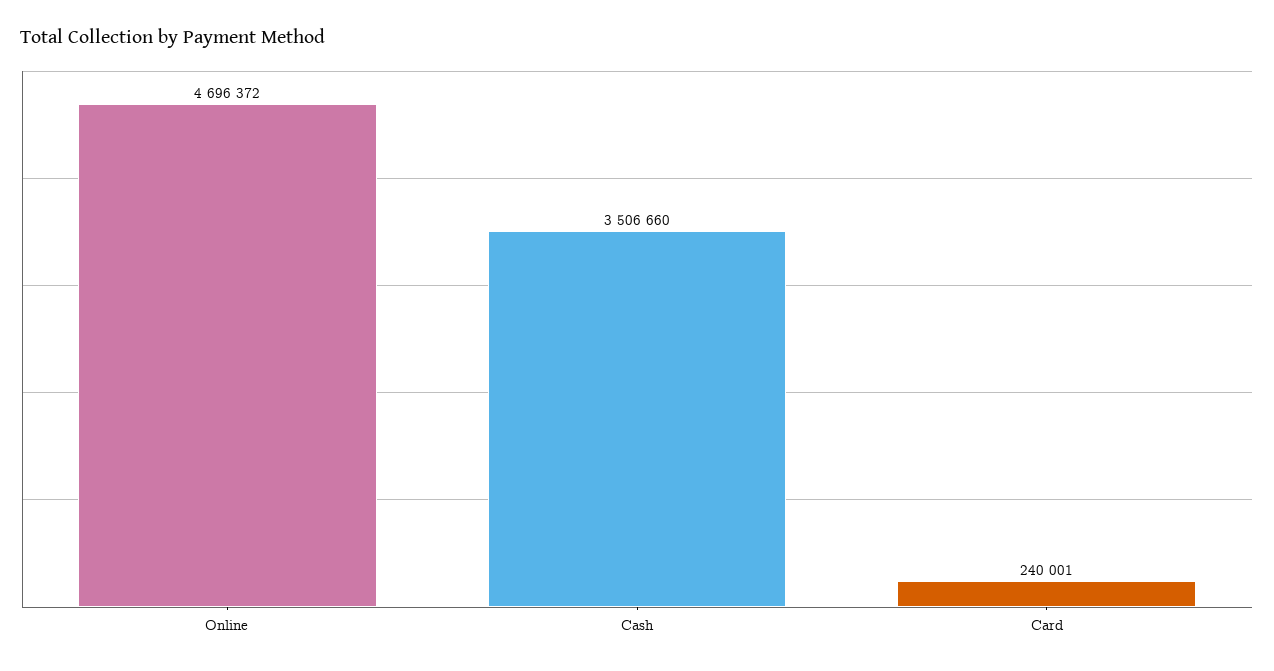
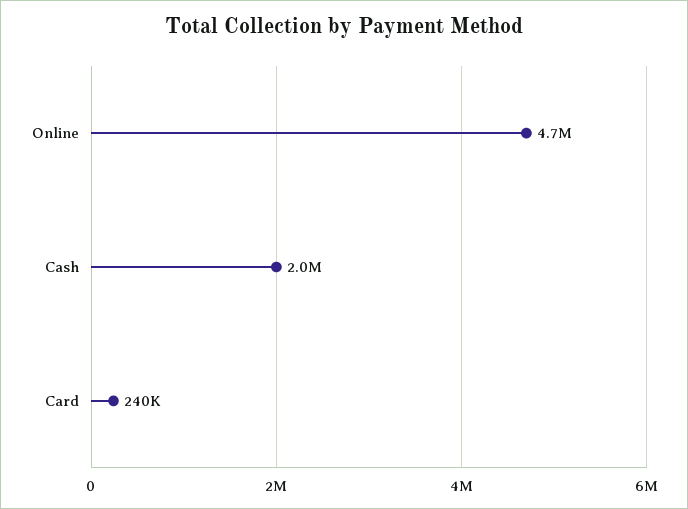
  {
    "Online": 4696372,
-   "Cash": 3506660,
+   "Cash": 2000000,
    "Card": 240001
  }

